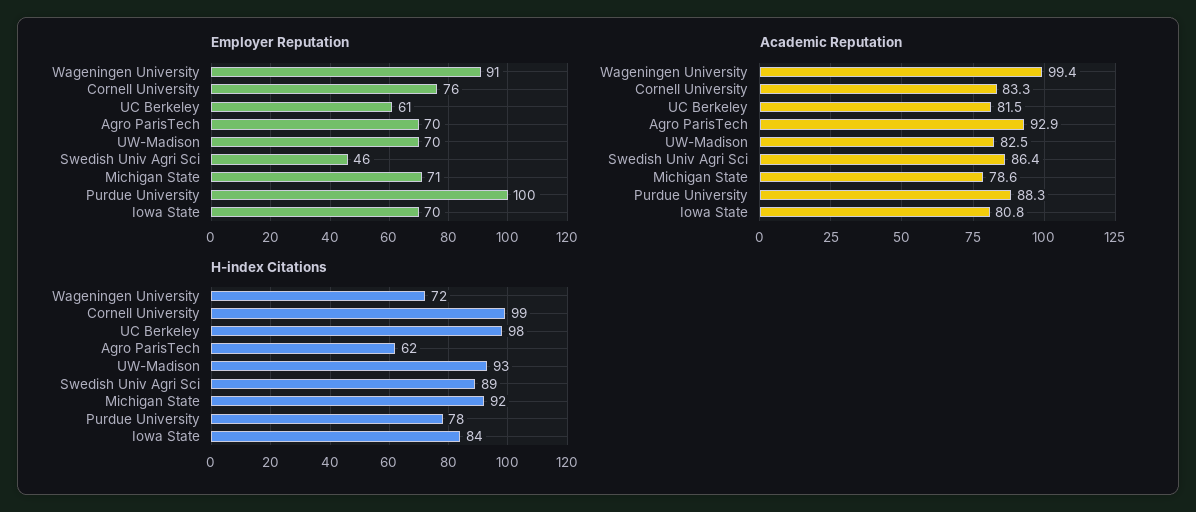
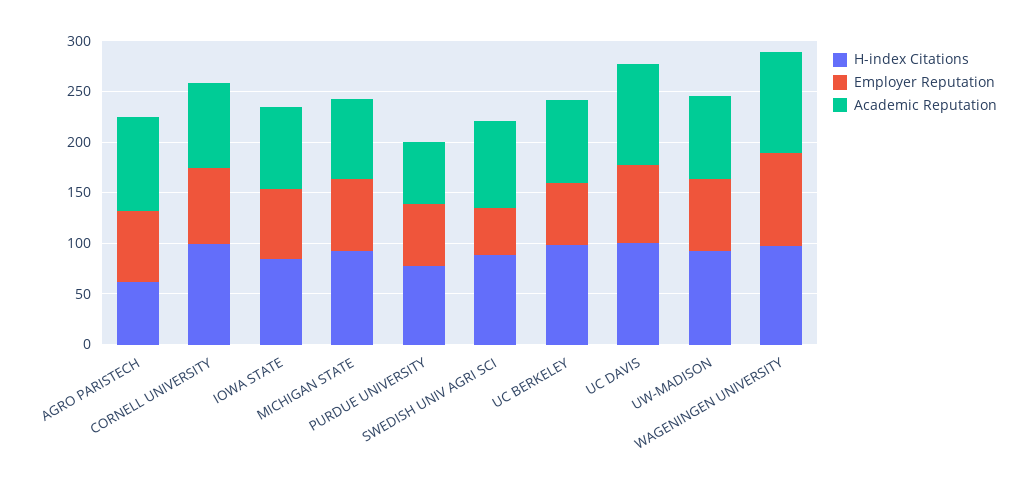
  {
    "Employer Reputation": {
      "Wageningen University": 91,
      "Cornell University": 76,
      "UC Berkeley": 61,
      "Agro ParisTech": 70,
      "UW-Madison": 70,
      "Swedish Univ Agri Sci": 46,
      "Michigan State": 71,
-     "Purdue University": 100,
+     "Purdue University": 60,
-     "Iowa State": 70
+     "Iowa State": 70,
+     "UC DAVIS": 80
    },
    "Academic Reputation": {
      "Wageningen University": 99.4,
      "Cornell University": 83.3,
      "UC Berkeley": 81.5,
      "Agro ParisTech": 92.9,
      "UW-Madison": 82.5,
      "Swedish Univ Agri Sci": 86.4,
      "Michigan State": 78.6,
-     "Purdue University": 88.3,
+     "Purdue University": 60,
-     "Iowa State": 80.8
+     "Iowa State": 80.8,
+     "UC DAVIS": 100
    },
    "H-index Citations": {
-     "Wageningen University": 72,
+     "Wageningen University": 100,
      "Cornell University": 99,
      "UC Berkeley": 98,
      "Agro ParisTech": 62,
      "UW-Madison": 93,
      "Swedish Univ Agri Sci": 89,
      "Michigan State": 92,
      "Purdue University": 78,
-     "Iowa State": 84
+     "Iowa State": 84,
+     "UC DAVIS": 100
    }
  }

